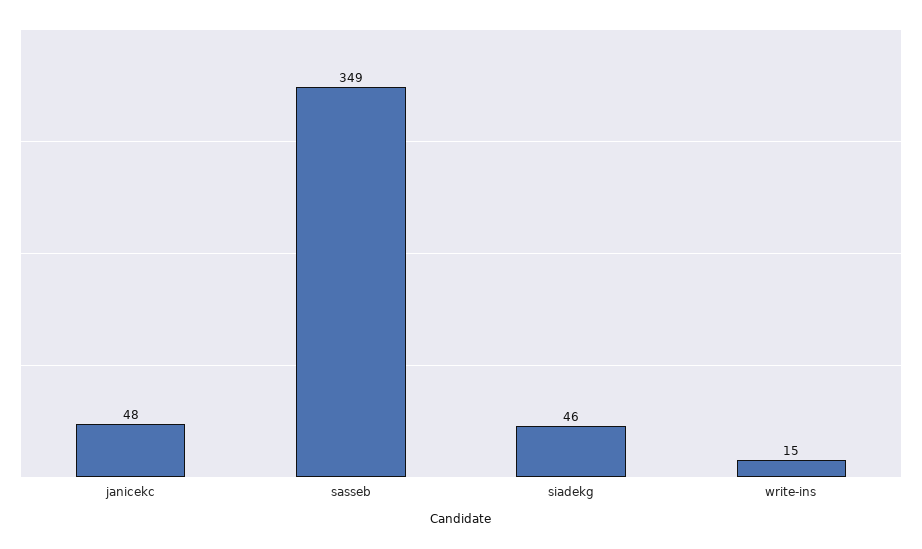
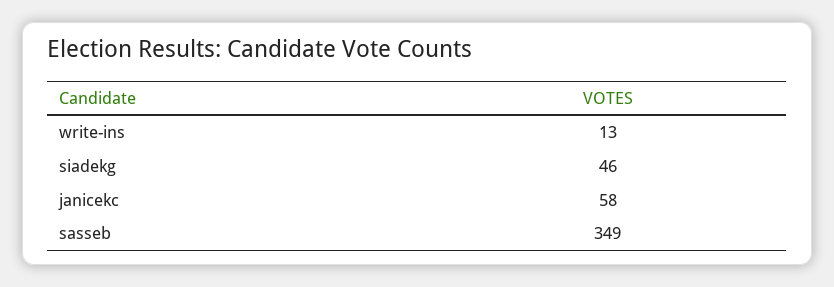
  {
-   "janicekc": 48,
+   "janicekc": 58,
    "sasseb": 349,
    "siadekg": 46,
-   "write-ins": 15
+   "write-ins": 13
  }

